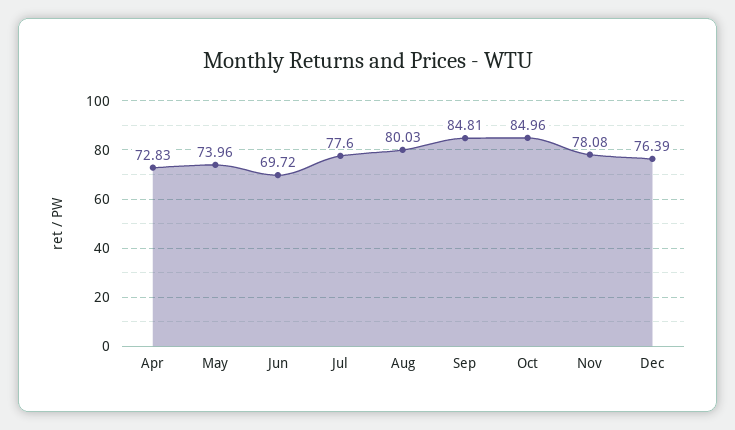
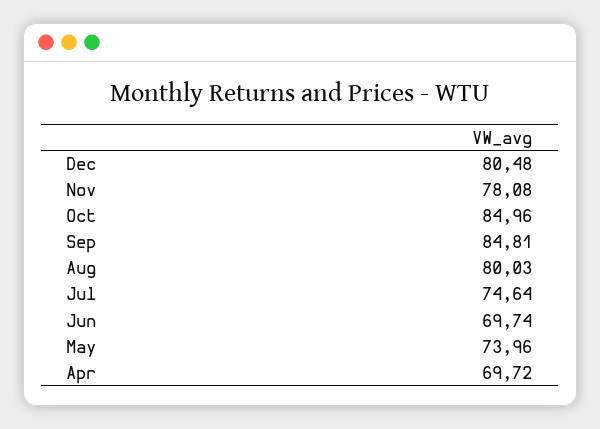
  {
-   "Apr": 72.83,
+   "Apr": 69.72,
    "May": 73.96,
-   "Jun": 69.72,
+   "Jun": 69.74,
-   "Jul": 77.6,
+   "Jul": 74.64,
    "Aug": 80.03,
    "Sep": 84.81,
    "Oct": 84.96,
    "Nov": 78.08,
-   "Dec": 76.39
+   "Dec": 80.48
  }

